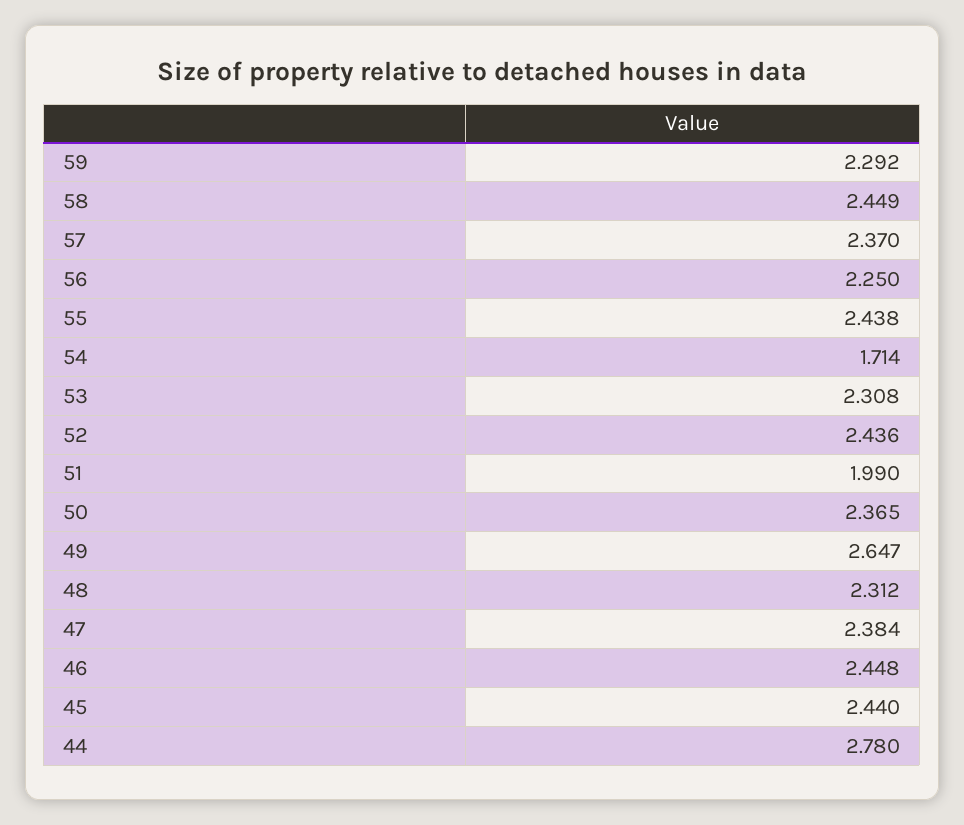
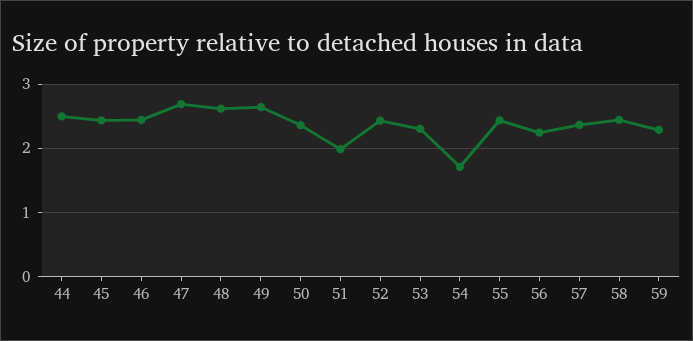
  {
    "59": 2.292,
    "58": 2.449,
    "57": 2.37,
    "56": 2.25,
    "55": 2.438,
    "54": 1.714,
    "53": 2.308,
    "52": 2.436,
    "51": 1.99,
    "50": 2.365,
    "49": 2.647,
-   "48": 2.312,
+   "48": 2.6,
-   "47": 2.384,
+   "47": 2.7,
    "46": 2.448,
    "45": 2.44,
-   "44": 2.78
+   "44": 2.5
  }

